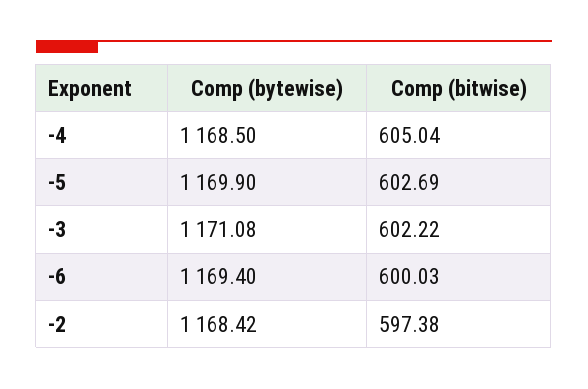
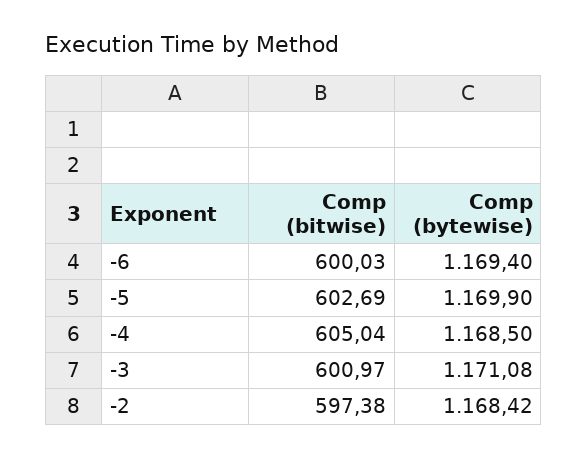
  {
    "Comp (bytewise)": {
      "-4": 1168.5,
      "-5": 1169.9,
      "-3": 1171.08,
      "-6": 1169.4,
      "-2": 1168.42
    },
    "Comp (bitwise)": {
      "-4": 605.04,
      "-5": 602.69,
-     "-3": 602.22,
+     "-3": 600.97,
      "-6": 600.03,
      "-2": 597.38
    }
  }

